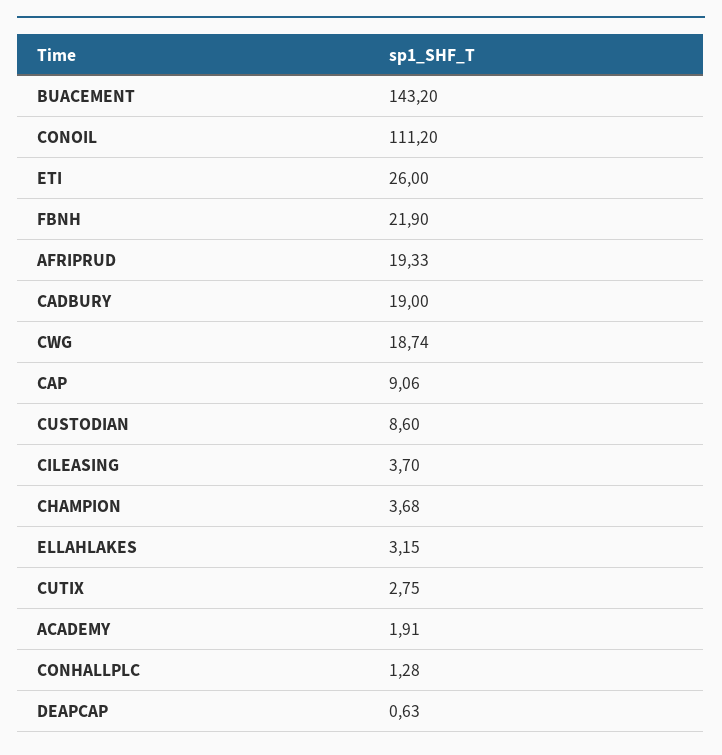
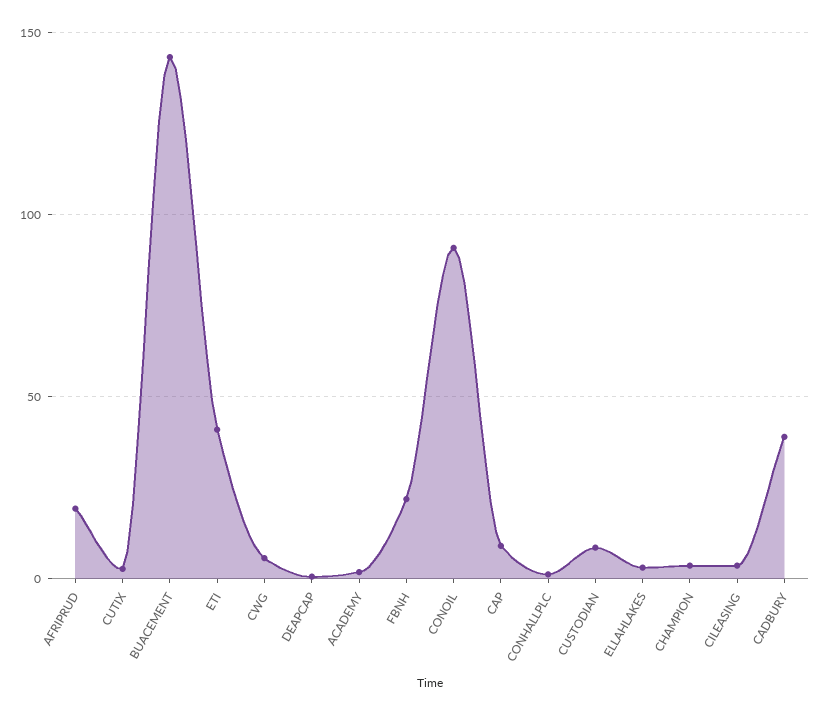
  {
    "BUACEMENT": 143.2,
-   "CONOIL": 111.2,
+   "CONOIL": 90,
-   "ETI": 26,
+   "ETI": 40,
    "FBNH": 21.9,
    "AFRIPRUD": 19.33,
-   "CADBURY": 19,
+   "CADBURY": 40,
-   "CWG": 18.74,
+   "CWG": 5,
    "CAP": 9.06,
    "CUSTODIAN": 8.6,
    "CILEASING": 3.7,
    "CHAMPION": 3.68,
    "ELLAHLAKES": 3.15,
    "CUTIX": 2.75,
    "ACADEMY": 1.91,
    "CONHALLPLC": 1.28,
    "DEAPCAP": 0.63
  }

